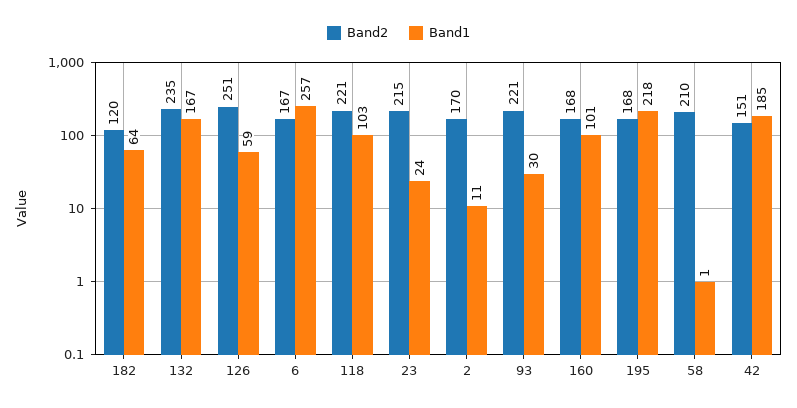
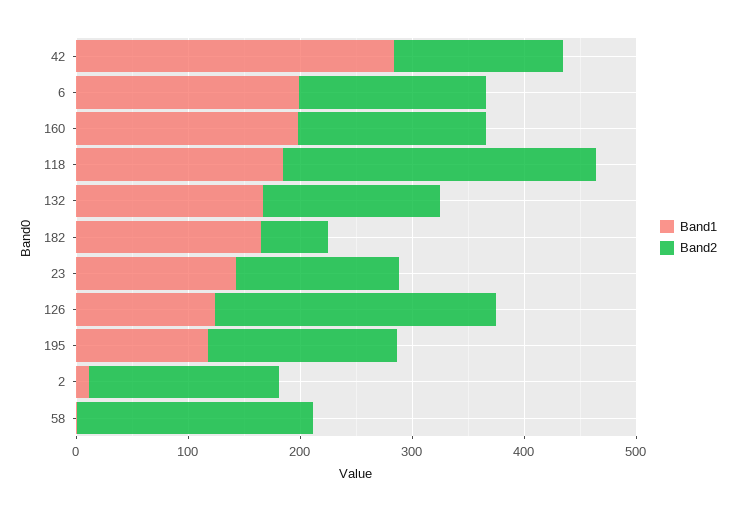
  {
    "Band2": {
-     "182": 120,
+     "182": 60,
-     "132": 235,
+     "132": 160,
      "126": 251,
      "6": 167,
-     "118": 221,
+     "118": 280,
-     "23": 215,
+     "23": 140,
      "2": 170,
-     "93": 221,
      "160": 168,
      "195": 168,
      "58": 210,
      "42": 151
    },
    "Band1": {
-     "182": 64,
+     "182": 160,
      "132": 167,
-     "126": 59,
+     "126": 120,
-     "6": 257,
+     "6": 200,
-     "118": 103,
+     "118": 180,
-     "23": 24,
+     "23": 140,
      "2": 11,
-     "93": 30,
-     "160": 101,
+     "160": 200,
-     "195": 218,
+     "195": 120,
      "58": 1,
-     "42": 185
+     "42": 280
    }
  }

